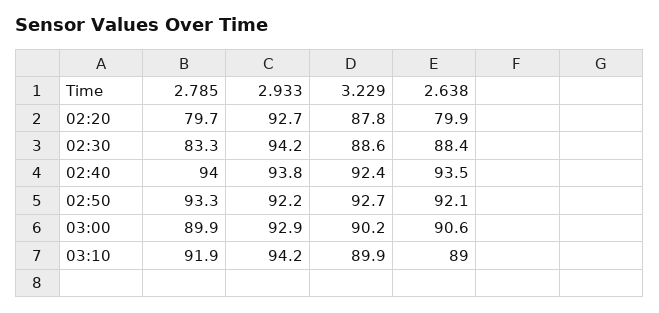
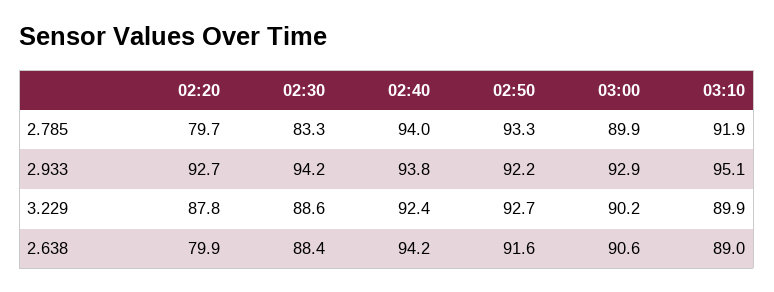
  {
    "2.785": {
      "02:20": 79.7,
      "02:30": 83.3,
      "02:40": 94,
      "02:50": 93.3,
      "03:00": 89.9,
      "03:10": 91.9
    },
    "2.933": {
      "02:20": 92.7,
      "02:30": 94.2,
      "02:40": 93.8,
      "02:50": 92.2,
      "03:00": 92.9,
-     "03:10": 94.2
+     "03:10": 95.1
    },
    "3.229": {
      "02:20": 87.8,
      "02:30": 88.6,
      "02:40": 92.4,
      "02:50": 92.7,
      "03:00": 90.2,
      "03:10": 89.9
    },
    "2.638": {
      "02:20": 79.9,
      "02:30": 88.4,
-     "02:40": 93.5,
+     "02:40": 94.2,
-     "02:50": 92.1,
+     "02:50": 91.6,
      "03:00": 90.6,
      "03:10": 89
    }
  }

